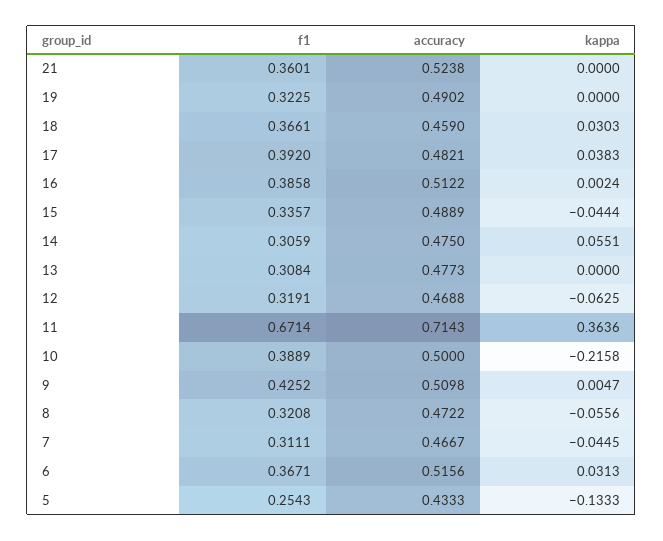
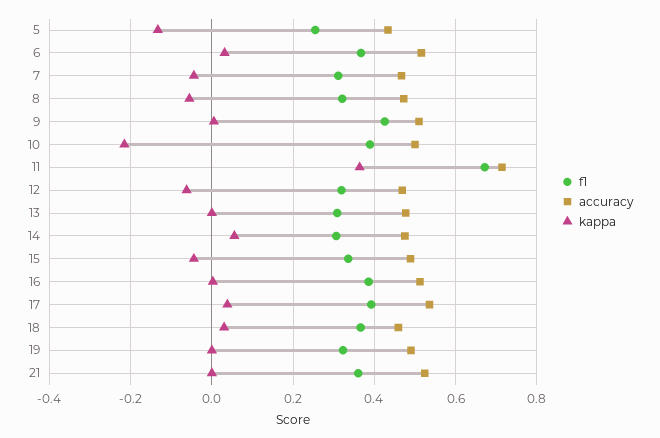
  {
    "f1": {
      "21": 0.3601,
      "19": 0.3225,
      "18": 0.3661,
      "17": 0.392,
      "16": 0.3858,
      "15": 0.3357,
      "14": 0.3059,
      "13": 0.3084,
      "12": 0.3191,
      "11": 0.6714,
      "10": 0.3889,
      "9": 0.4252,
      "8": 0.3208,
      "7": 0.3111,
      "6": 0.3671,
      "5": 0.2543
    },
    "accuracy": {
      "21": 0.5238,
      "19": 0.4902,
      "18": 0.459,
-     "17": 0.4821,
+     "17": 0.54,
      "16": 0.5122,
      "15": 0.4889,
      "14": 0.475,
      "13": 0.4773,
      "12": 0.4688,
      "11": 0.7143,
      "10": 0.5,
      "9": 0.5098,
      "8": 0.4722,
      "7": 0.4667,
      "6": 0.5156,
      "5": 0.4333
    },
    "kappa": {
      "21": 0,
      "19": 0,
      "18": 0.0303,
      "17": 0.0383,
      "16": 0.0024,
      "15": -0.0444,
      "14": 0.0551,
      "13": 0,
      "12": -0.0625,
      "11": 0.3636,
      "10": -0.2158,
      "9": 0.0047,
      "8": -0.0556,
      "7": -0.0445,
      "6": 0.0313,
      "5": -0.1333
    }
  }

